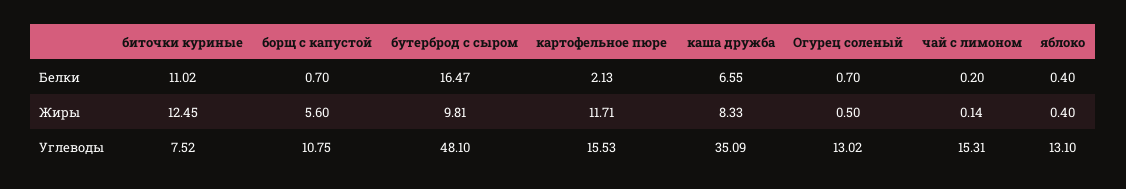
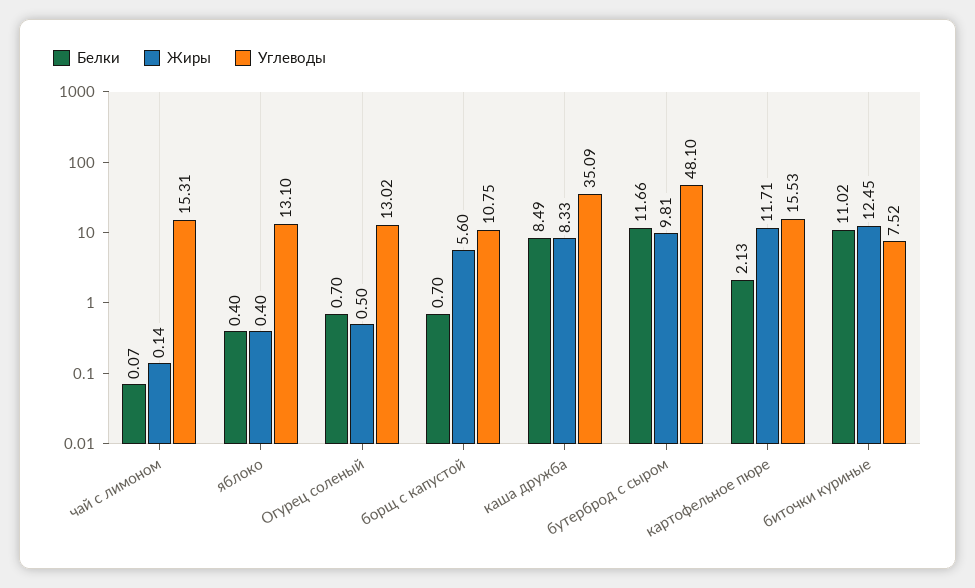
  {
    "Белки": {
      "биточки куриные": 11.02,
      "борщ с капустой": 0.7,
-     "бутерброд с сыром": 16.47,
+     "бутерброд с сыром": 11.66,
      "картофельное пюре": 2.13,
-     "каша дружба": 6.55,
+     "каша дружба": 8.49,
      "Огурец соленый": 0.7,
-     "чай с лимоном": 0.2,
+     "чай с лимоном": 0.07,
      "яблоко": 0.4
    },
    "Жиры": {
      "биточки куриные": 12.45,
      "борщ с капустой": 5.6,
      "бутерброд с сыром": 9.81,
      "картофельное пюре": 11.71,
      "каша дружба": 8.33,
      "Огурец соленый": 0.5,
      "чай с лимоном": 0.14,
      "яблоко": 0.4
    },
    "Углеводы": {
      "биточки куриные": 7.52,
      "борщ с капустой": 10.75,
      "бутерброд с сыром": 48.1,
      "картофельное пюре": 15.53,
      "каша дружба": 35.09,
      "Огурец соленый": 13.02,
      "чай с лимоном": 15.31,
      "яблоко": 13.1
    }
  }

